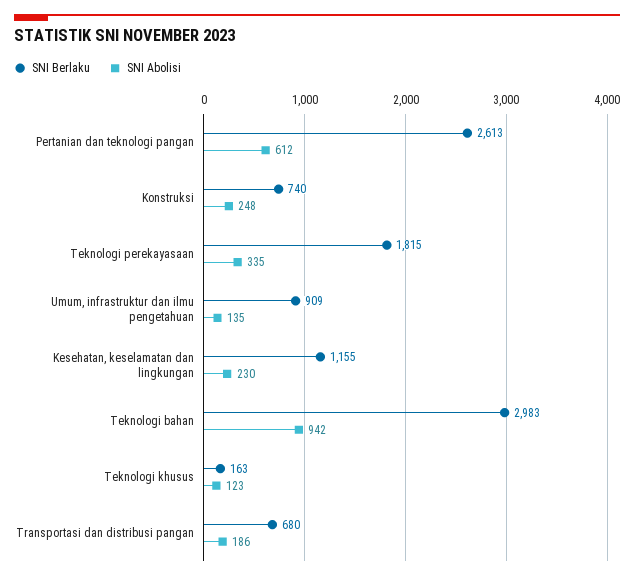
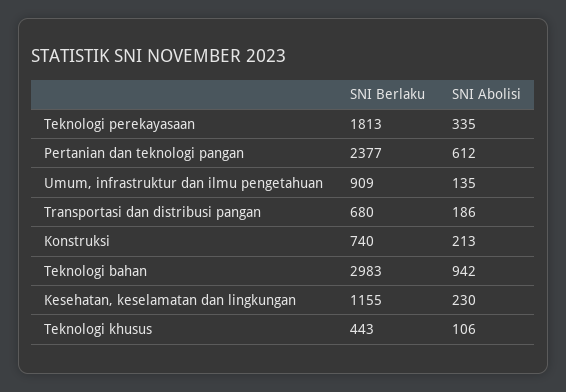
  {
    "SNI Berlaku": {
-     "Pertanian dan teknologi pangan": 2613,
+     "Pertanian dan teknologi pangan": 2377,
      "Konstruksi": 740,
-     "Teknologi perekayasaan": 1815,
+     "Teknologi perekayasaan": 1813,
      "Umum, infrastruktur dan ilmu pengetahuan": 909,
      "Kesehatan, keselamatan dan lingkungan": 1155,
      "Teknologi bahan": 2983,
-     "Teknologi khusus": 163,
+     "Teknologi khusus": 443,
      "Transportasi dan distribusi pangan": 680
    },
    "SNI Abolisi": {
      "Pertanian dan teknologi pangan": 612,
-     "Konstruksi": 248,
+     "Konstruksi": 213,
      "Teknologi perekayasaan": 335,
      "Umum, infrastruktur dan ilmu pengetahuan": 135,
      "Kesehatan, keselamatan dan lingkungan": 230,
      "Teknologi bahan": 942,
-     "Teknologi khusus": 123,
+     "Teknologi khusus": 106,
      "Transportasi dan distribusi pangan": 186
    }
  }

